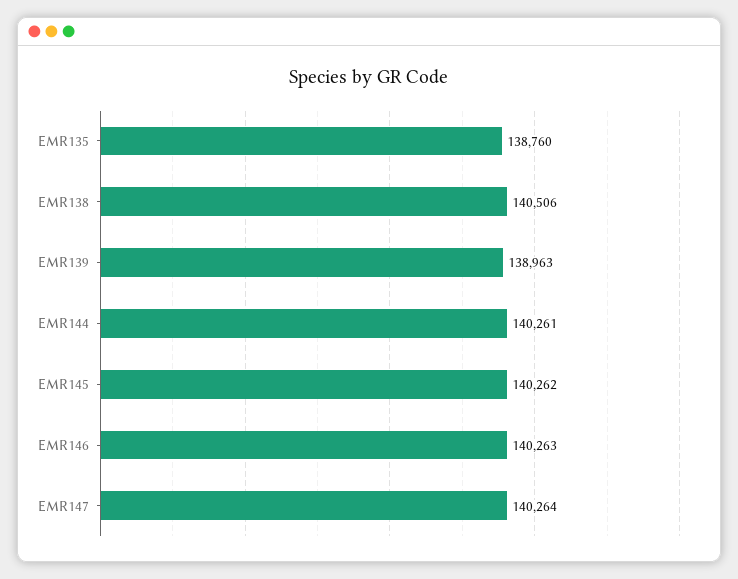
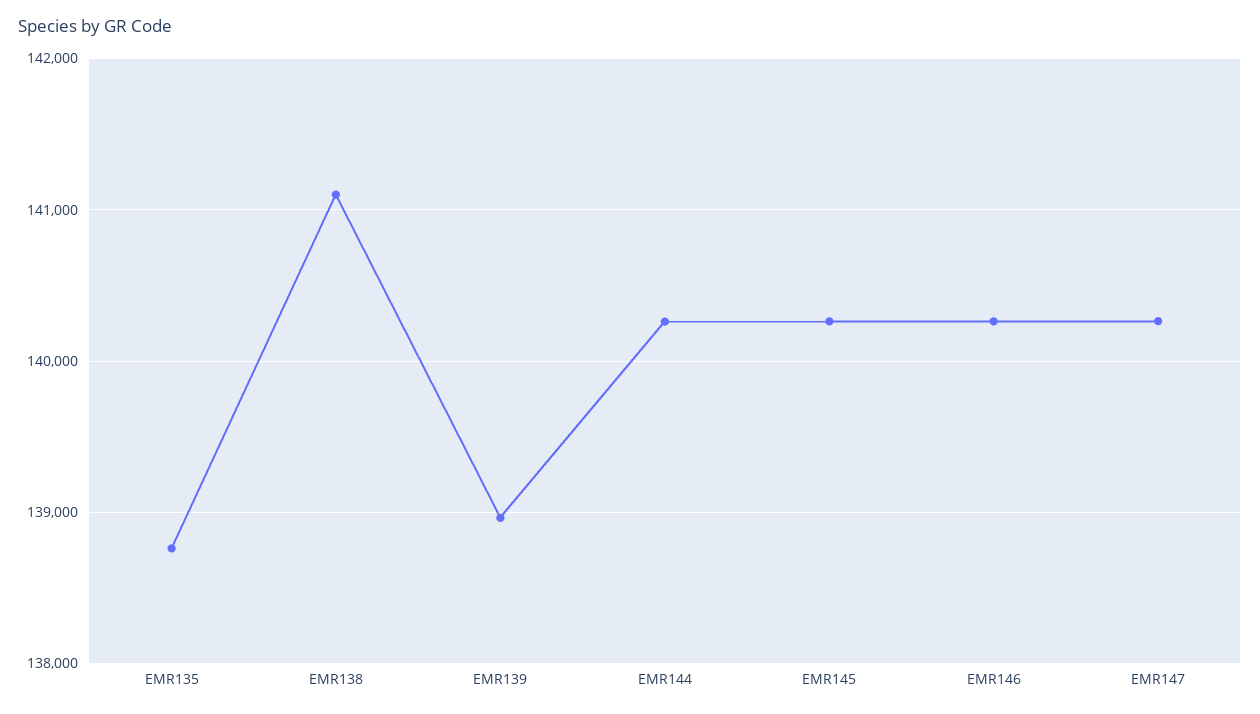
  {
    "EMR135": 138760,
-   "EMR138": 140506,
+   "EMR138": 141100,
    "EMR139": 138963,
    "EMR144": 140261,
    "EMR145": 140262,
    "EMR146": 140263,
    "EMR147": 140264
  }

